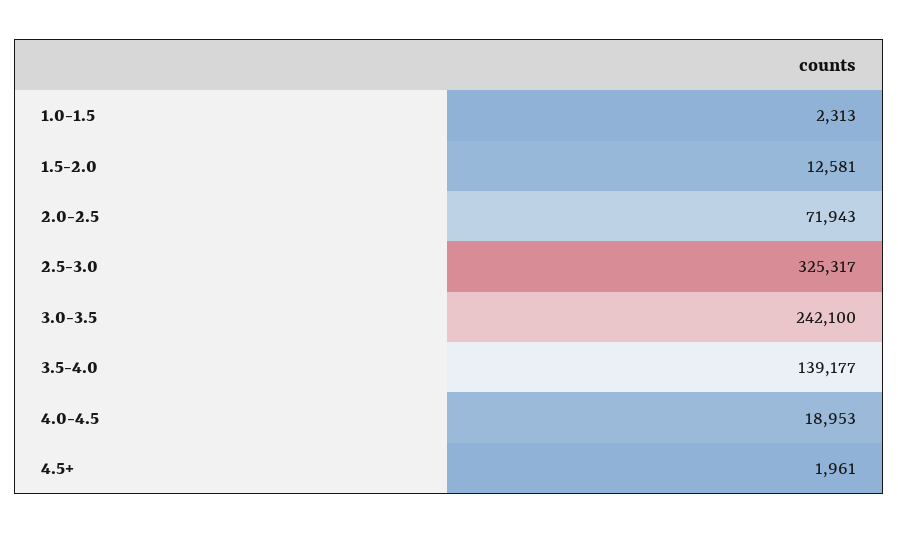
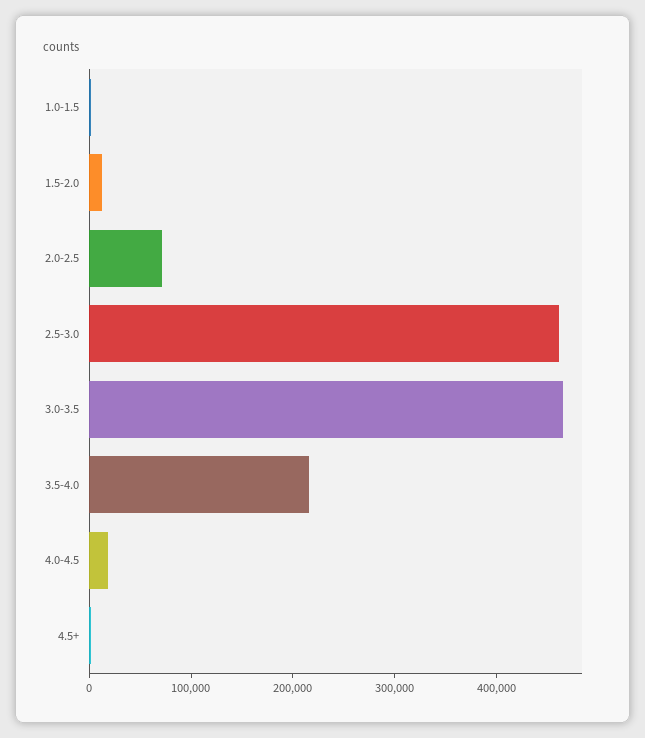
  {
    "1.0-1.5": 2313,
    "1.5-2.0": 12581,
    "2.0-2.5": 71943,
-   "2.5-3.0": 325317,
+   "2.5-3.0": 460000,
-   "3.0-3.5": 242100,
+   "3.0-3.5": 460000,
-   "3.5-4.0": 139177,
+   "3.5-4.0": 220000,
    "4.0-4.5": 18953,
    "4.5+": 1961
  }

